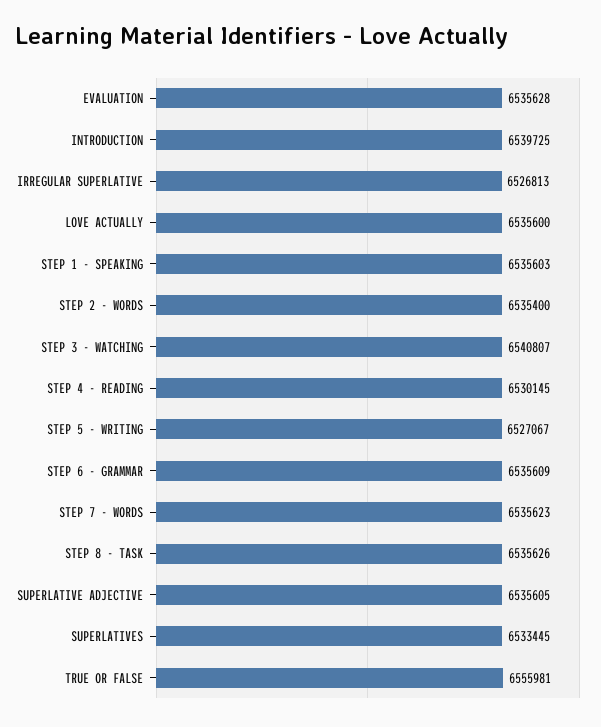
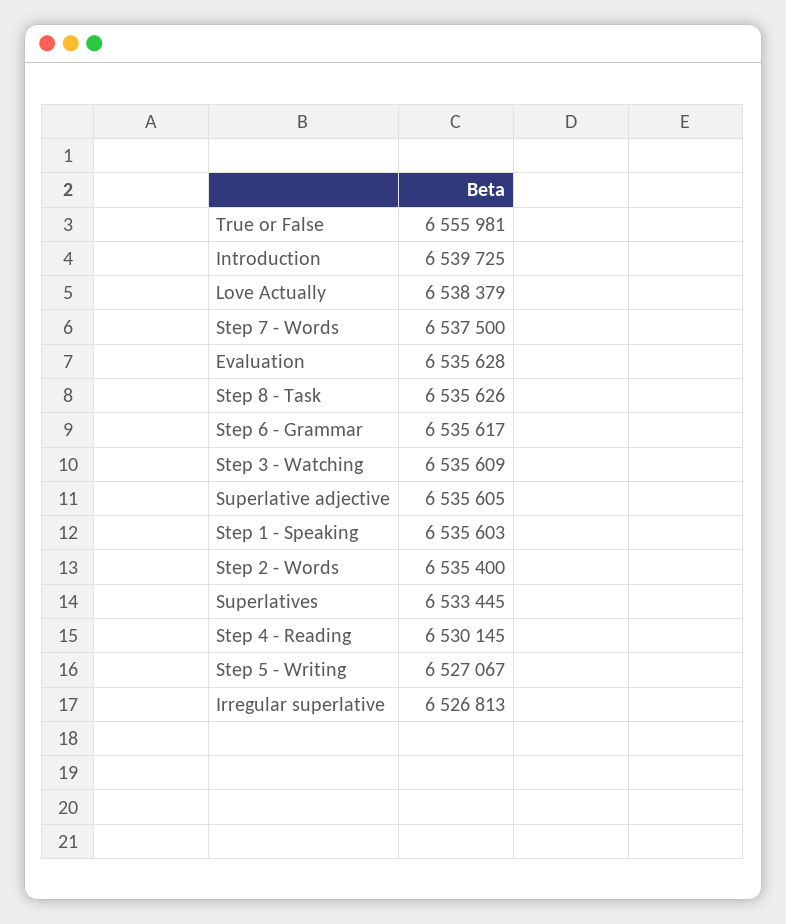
  {
    "EVALUATION": 6535628,
    "INTRODUCTION": 6539725,
    "IRREGULAR SUPERLATIVE": 6526813,
-   "LOVE ACTUALLY": 6535600,
+   "LOVE ACTUALLY": 6538379,
    "STEP 1 - SPEAKING": 6535603,
    "STEP 2 - WORDS": 6535400,
-   "STEP 3 - WATCHING": 6540807,
+   "STEP 3 - WATCHING": 6535609,
    "STEP 4 - READING": 6530145,
    "STEP 5 - WRITING": 6527067,
-   "STEP 6 - GRAMMAR": 6535609,
+   "STEP 6 - GRAMMAR": 6535617,
-   "STEP 7 - WORDS": 6535623,
+   "STEP 7 - WORDS": 6537500,
    "STEP 8 - TASK": 6535626,
    "SUPERLATIVE ADJECTIVE": 6535605,
    "SUPERLATIVES": 6533445,
    "TRUE OR FALSE": 6555981
  }

